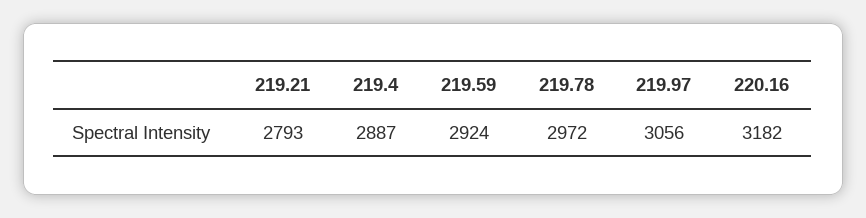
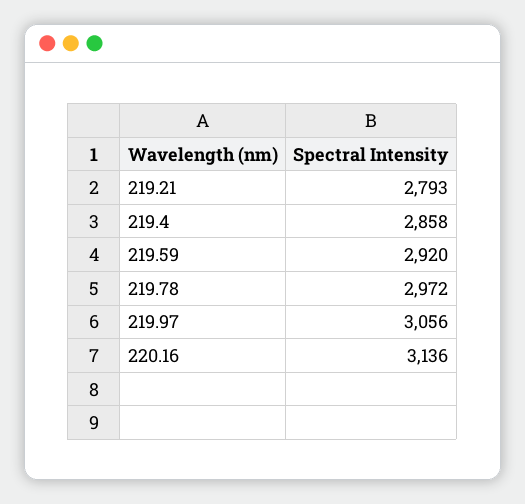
  {
    "219.21": 2793,
-   "219.4": 2887,
+   "219.4": 2858,
-   "219.59": 2924,
+   "219.59": 2920,
    "219.78": 2972,
    "219.97": 3056,
-   "220.16": 3182
+   "220.16": 3136
  }

